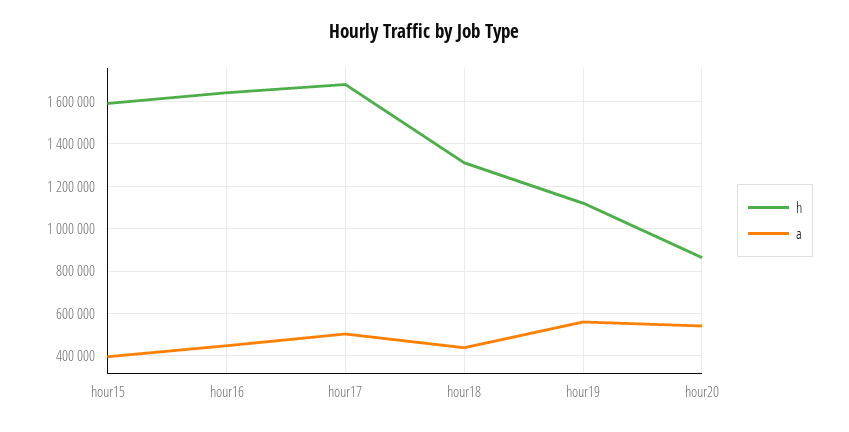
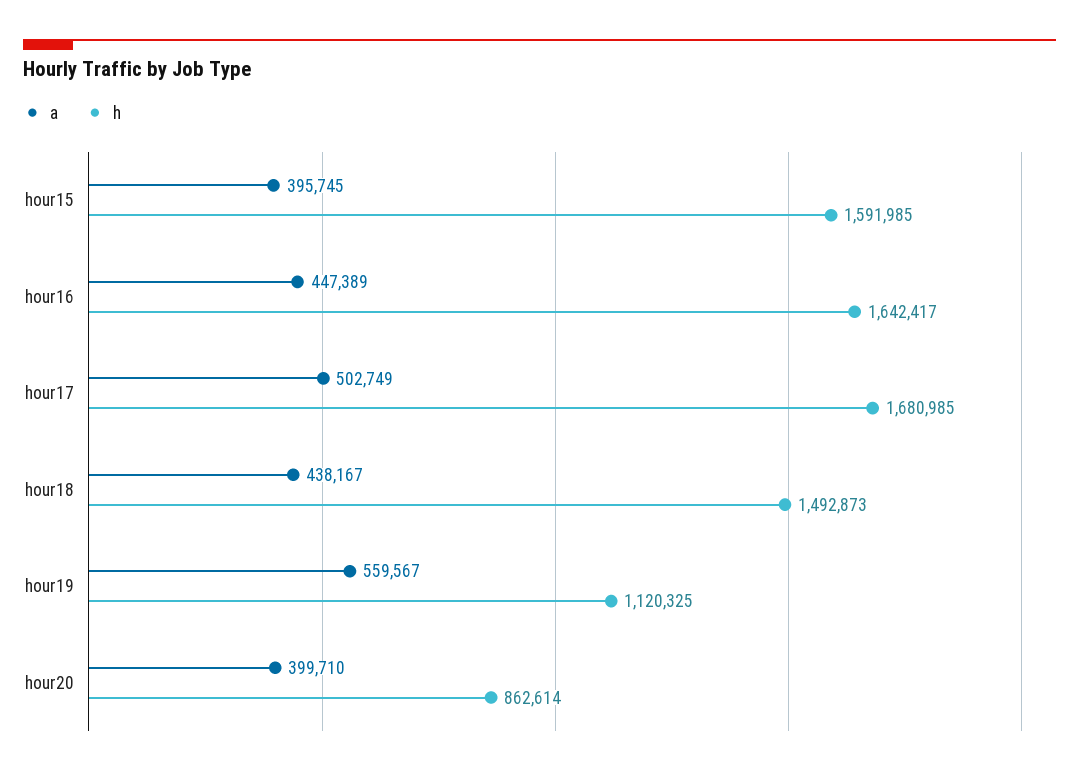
  {
    "h": {
      "hour15": 1591985,
      "hour16": 1642417,
      "hour17": 1680985,
-     "hour18": 1300000,
+     "hour18": 1492873,
      "hour19": 1120325,
      "hour20": 862614
    },
    "a": {
      "hour15": 395745,
      "hour16": 447389,
      "hour17": 502749,
      "hour18": 438167,
      "hour19": 559567,
-     "hour20": 550000
+     "hour20": 399710
    }
  }

